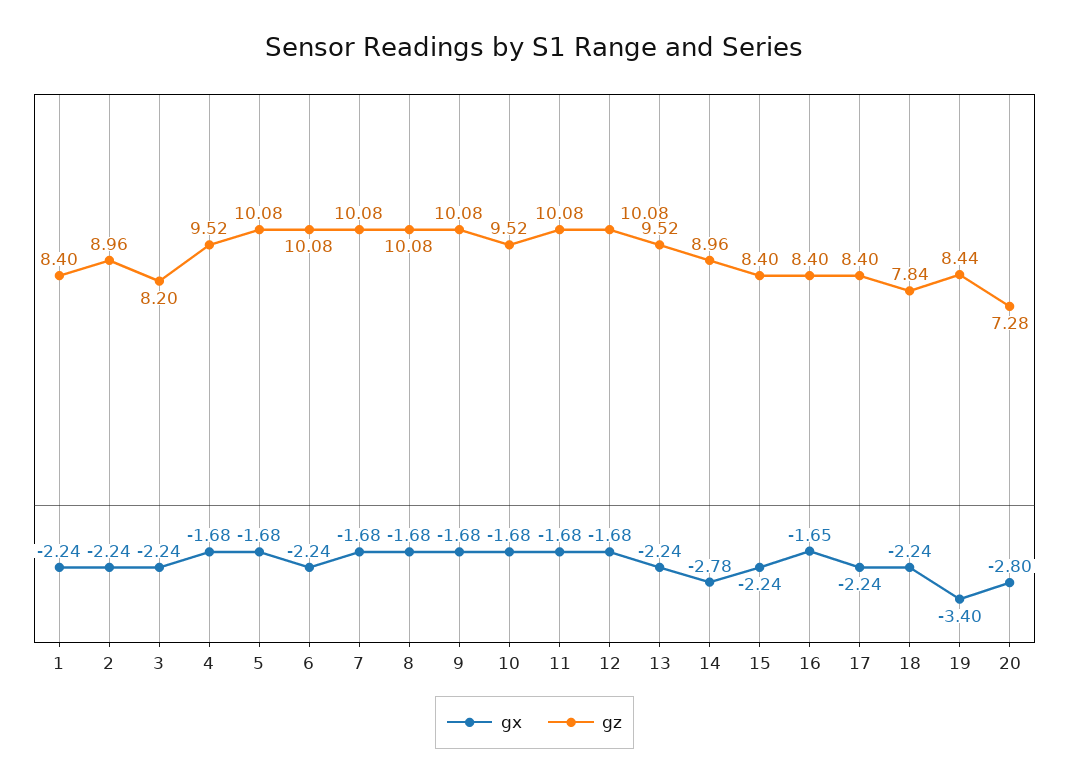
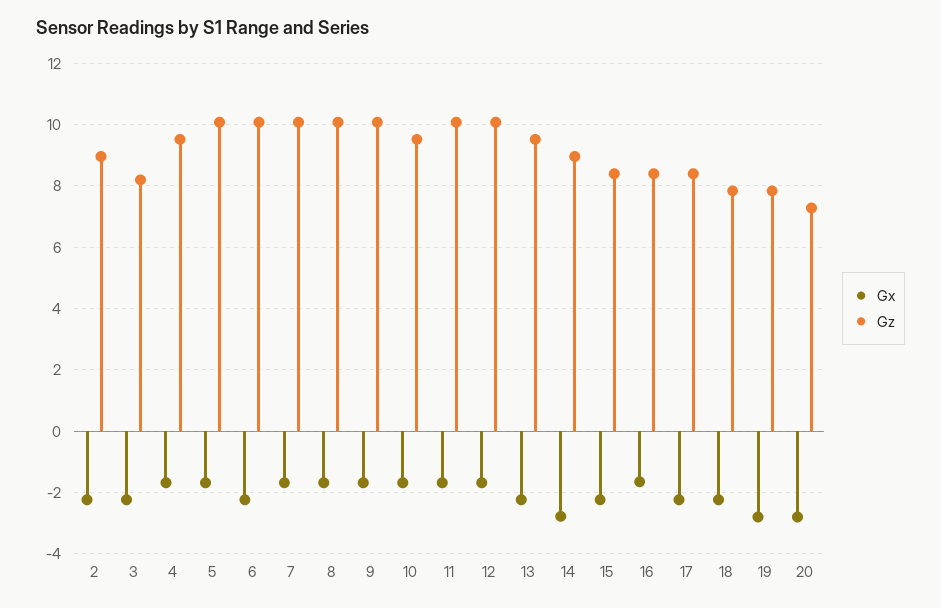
  {
    "gx": {
-     "1": -2.24,
      "2": -2.24,
      "3": -2.24,
      "4": -1.68,
      "5": -1.68,
      "6": -2.24,
      "7": -1.68,
      "8": -1.68,
      "9": -1.68,
      "10": -1.68,
      "11": -1.68,
      "12": -1.68,
      "13": -2.24,
      "14": -2.78,
      "15": -2.24,
      "16": -1.65,
      "17": -2.24,
      "18": -2.24,
-     "19": -3.4,
+     "19": -2.8,
      "20": -2.8
    },
    "gz": {
-     "1": 8.4,
      "2": 8.96,
      "3": 8.2,
      "4": 9.52,
      "5": 10.08,
      "6": 10.08,
      "7": 10.08,
      "8": 10.08,
      "9": 10.08,
      "10": 9.52,
      "11": 10.08,
      "12": 10.08,
      "13": 9.52,
      "14": 8.96,
      "15": 8.4,
      "16": 8.4,
      "17": 8.4,
      "18": 7.84,
-     "19": 8.44,
+     "19": 7.8,
      "20": 7.28
    }
  }

